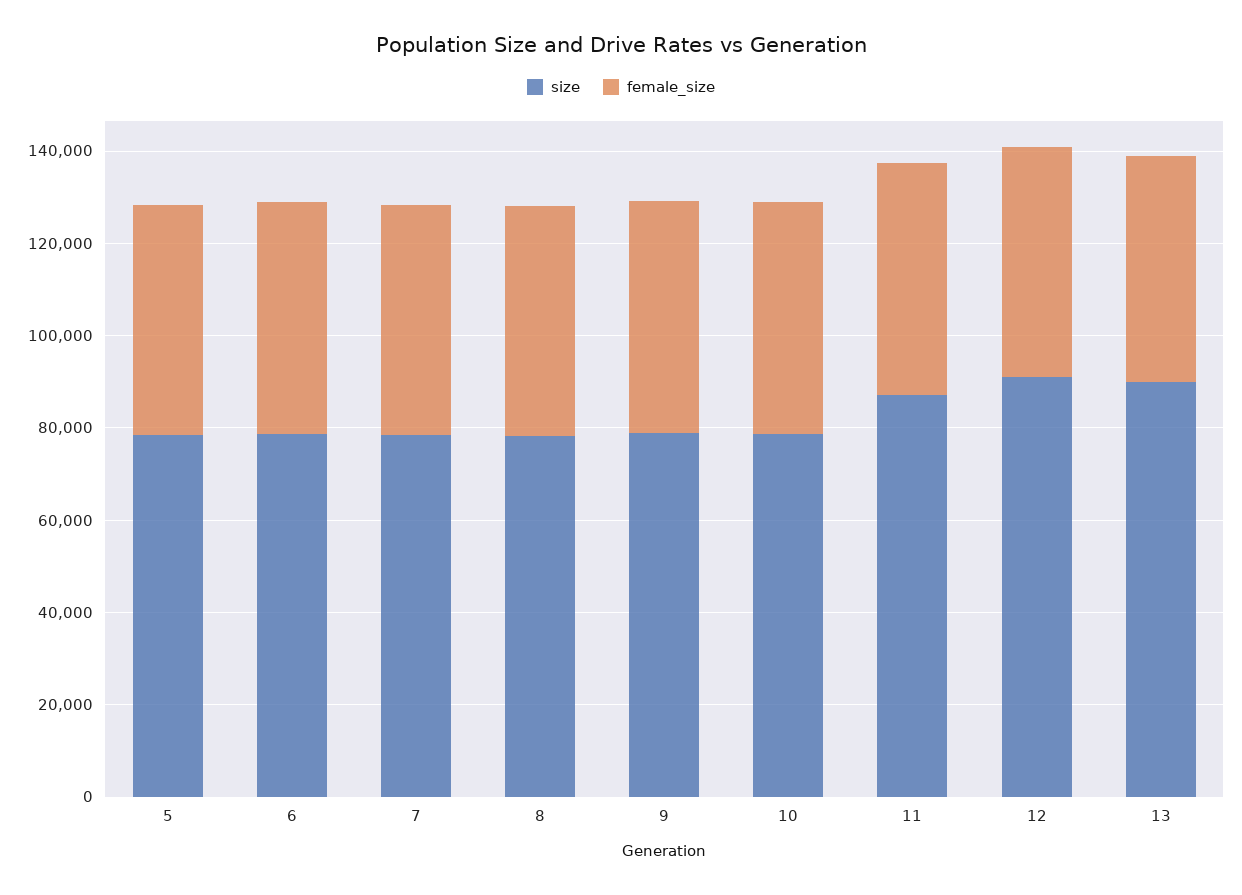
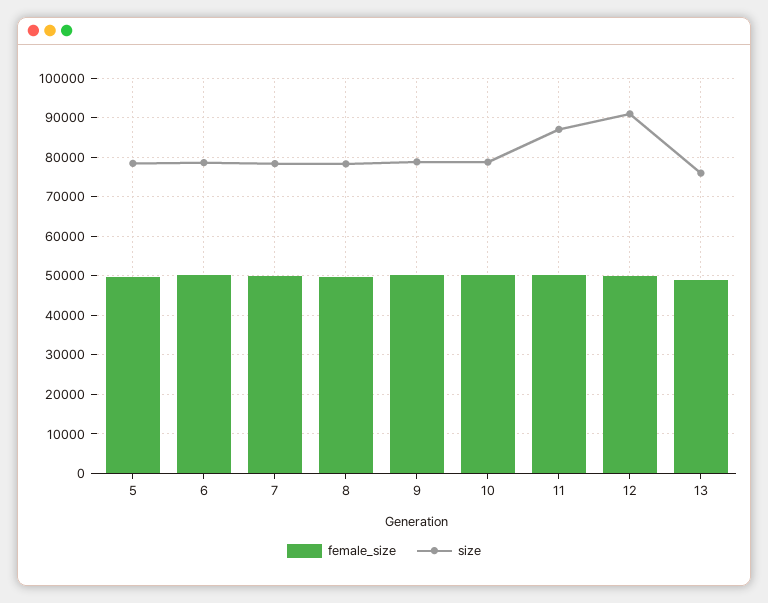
  {
    "size": {
      "5": 78000,
      "6": 78000,
      "7": 78000,
      "8": 78000,
      "9": 78000,
      "10": 78000,
      "11": 88000,
      "12": 90000,
-     "13": 90000
+     "13": 76000
    },
    "female_size": {
      "5": 50000,
      "6": 50000,
      "7": 50000,
      "8": 50000,
      "9": 50000,
      "10": 50000,
      "11": 50000,
      "12": 50000,
      "13": 48000
    }
  }

